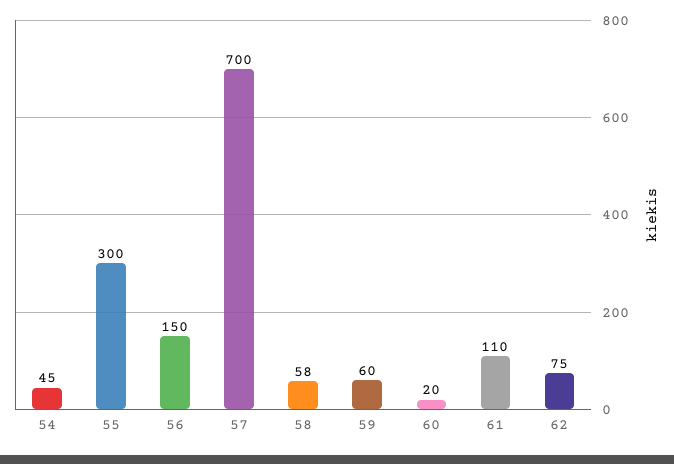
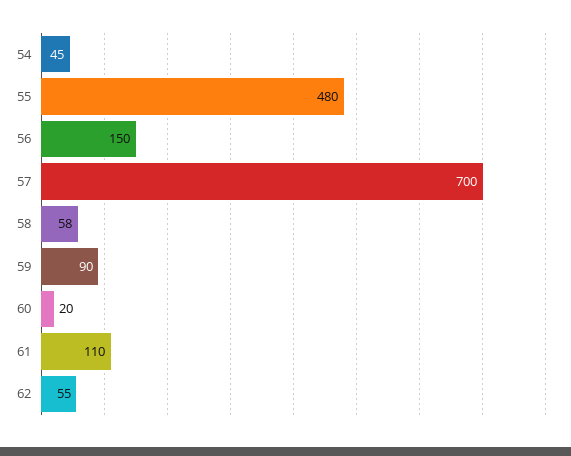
  {
    "54": 45,
-   "55": 300,
+   "55": 480,
    "56": 150,
    "57": 700,
    "58": 58,
-   "59": 60,
+   "59": 90,
    "60": 20,
    "61": 110,
-   "62": 75
+   "62": 55
  }

